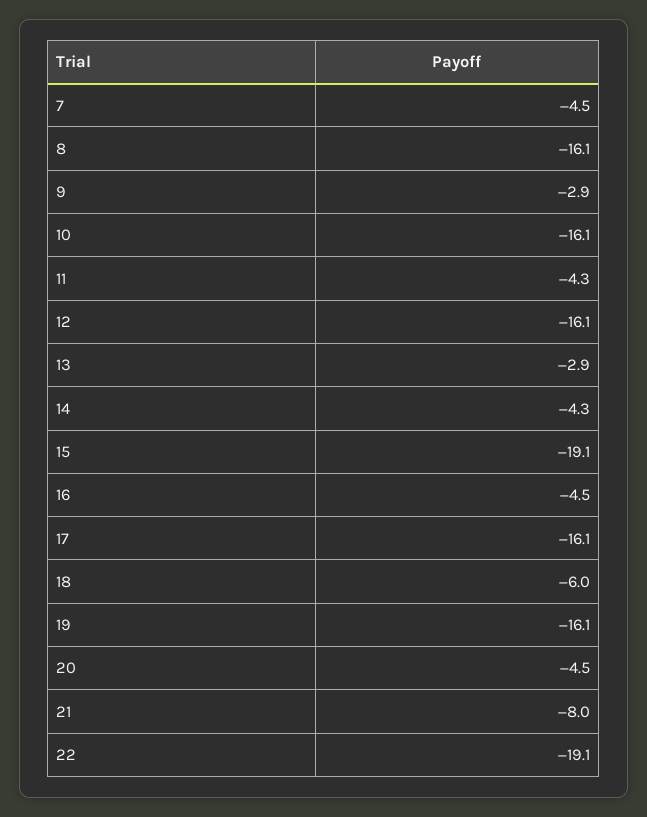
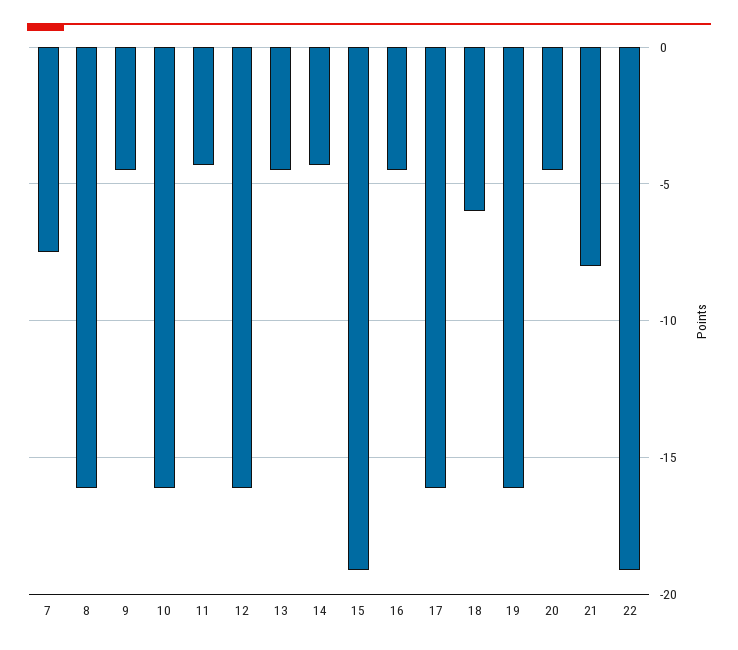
  {
-   "7": -4.5,
+   "7": -7.5,
    "8": -16.1,
-   "9": -2.9,
+   "9": -4.5,
    "10": -16.1,
    "11": -4.3,
    "12": -16.1,
-   "13": -2.9,
+   "13": -4.5,
    "14": -4.3,
    "15": -19.1,
    "16": -4.5,
    "17": -16.1,
    "18": -6,
    "19": -16.1,
    "20": -4.5,
    "21": -8,
    "22": -19.1
  }

